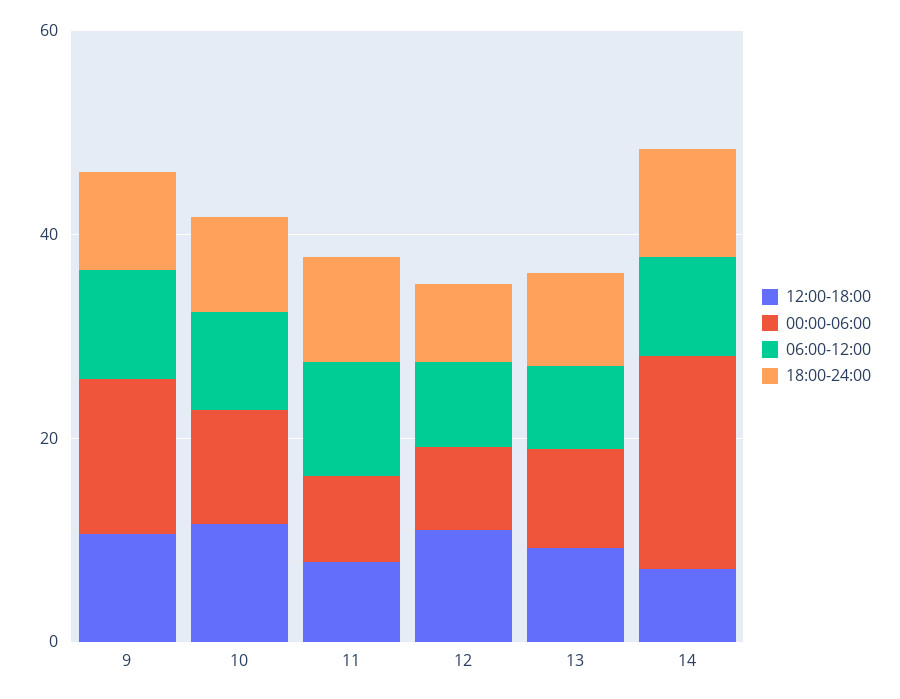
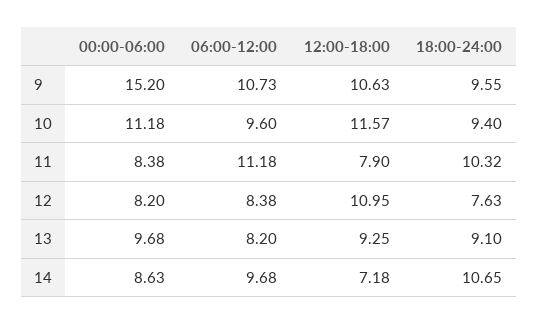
  {
    "12:00-18:00": {
      "9": 10.63,
      "10": 11.57,
      "11": 7.9,
      "12": 10.95,
      "13": 9.25,
      "14": 7.18
    },
    "00:00-06:00": {
      "9": 15.2,
      "10": 11.18,
      "11": 8.38,
      "12": 8.2,
      "13": 9.68,
-     "14": 20
+     "14": 8.63
    },
    "06:00-12:00": {
      "9": 10.73,
      "10": 9.6,
      "11": 11.18,
      "12": 8.38,
      "13": 8.2,
      "14": 9.68
    },
    "18:00-24:00": {
      "9": 9.55,
      "10": 9.4,
      "11": 10.32,
      "12": 7.63,
      "13": 9.1,
      "14": 10.65
    }
  }

